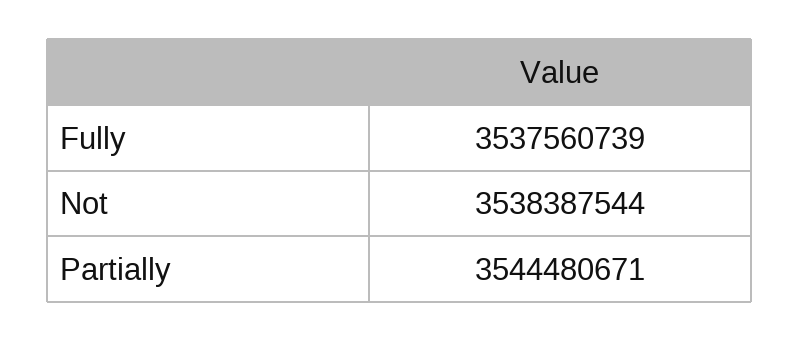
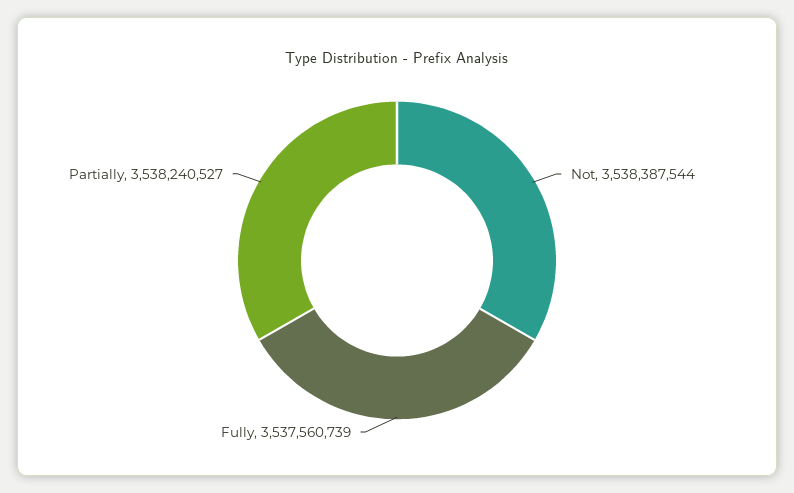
  {
    "Fully": 3537560739,
    "Not": 3538387544,
-   "Partially": 3544480671
+   "Partially": 3538240527
  }

